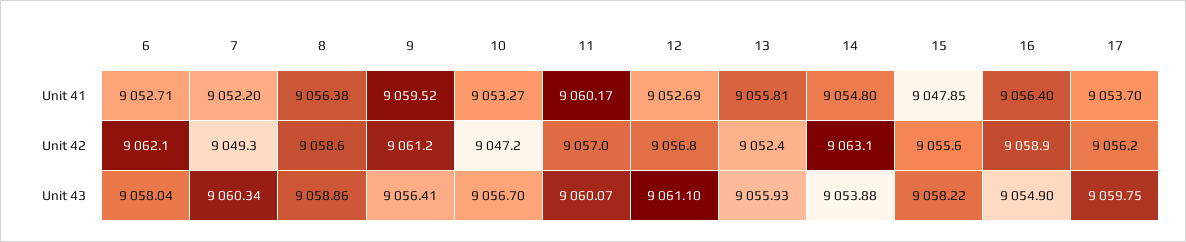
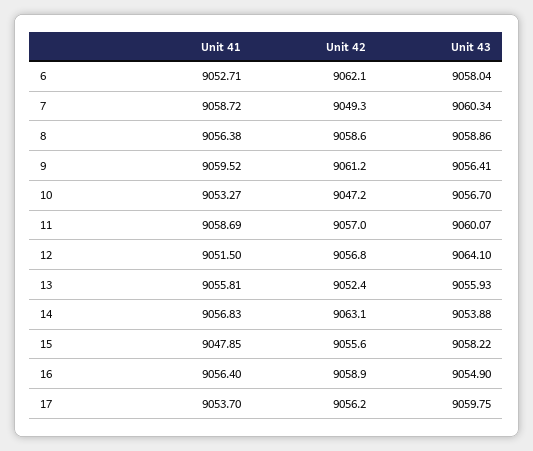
  {
    "6": {
      "Unit 41": 9052.71,
      "Unit 42": 9062.1,
      "Unit 43": 9058.04
    },
    "7": {
-     "Unit 41": 9052.2,
+     "Unit 41": 9058.72,
      "Unit 42": 9049.3,
      "Unit 43": 9060.34
    },
    "8": {
      "Unit 41": 9056.38,
      "Unit 42": 9058.6,
      "Unit 43": 9058.86
    },
    "9": {
      "Unit 41": 9059.52,
      "Unit 42": 9061.2,
      "Unit 43": 9056.41
    },
    "10": {
      "Unit 41": 9053.27,
      "Unit 42": 9047.2,
      "Unit 43": 9056.7
    },
    "11": {
-     "Unit 41": 9060.17,
+     "Unit 41": 9058.69,
      "Unit 42": 9057,
      "Unit 43": 9060.07
    },
    "12": {
-     "Unit 41": 9052.69,
+     "Unit 41": 9051.5,
      "Unit 42": 9056.8,
-     "Unit 43": 9061.1
+     "Unit 43": 9064.1
    },
    "13": {
      "Unit 41": 9055.81,
      "Unit 42": 9052.4,
      "Unit 43": 9055.93
    },
    "14": {
-     "Unit 41": 9054.8,
+     "Unit 41": 9056.83,
      "Unit 42": 9063.1,
      "Unit 43": 9053.88
    },
    "15": {
      "Unit 41": 9047.85,
      "Unit 42": 9055.6,
      "Unit 43": 9058.22
    },
    "16": {
      "Unit 41": 9056.4,
      "Unit 42": 9058.9,
      "Unit 43": 9054.9
    },
    "17": {
      "Unit 41": 9053.7,
      "Unit 42": 9056.2,
      "Unit 43": 9059.75
    }
  }

